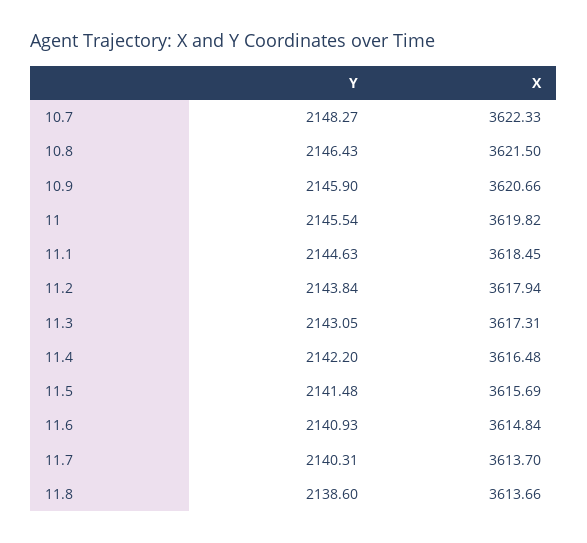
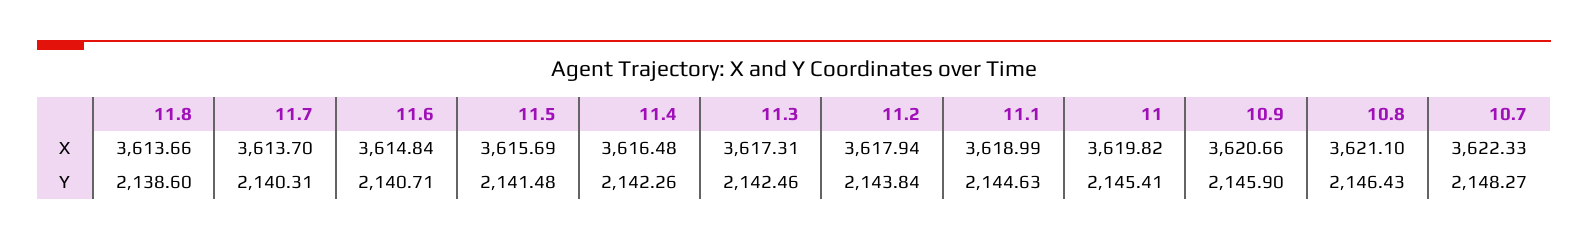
  {
    "Y": {
      "10.7": 2148.27,
      "10.8": 2146.43,
      "10.9": 2145.9,
-     "11": 2145.54,
+     "11": 2145.41,
      "11.1": 2144.63,
      "11.2": 2143.84,
-     "11.3": 2143.05,
+     "11.3": 2142.46,
-     "11.4": 2142.2,
+     "11.4": 2142.26,
      "11.5": 2141.48,
-     "11.6": 2140.93,
+     "11.6": 2140.71,
      "11.7": 2140.31,
      "11.8": 2138.6
    },
    "X": {
      "10.7": 3622.33,
-     "10.8": 3621.5,
+     "10.8": 3621.1,
      "10.9": 3620.66,
      "11": 3619.82,
-     "11.1": 3618.45,
+     "11.1": 3618.99,
      "11.2": 3617.94,
      "11.3": 3617.31,
      "11.4": 3616.48,
      "11.5": 3615.69,
      "11.6": 3614.84,
      "11.7": 3613.7,
      "11.8": 3613.66
    }
  }

